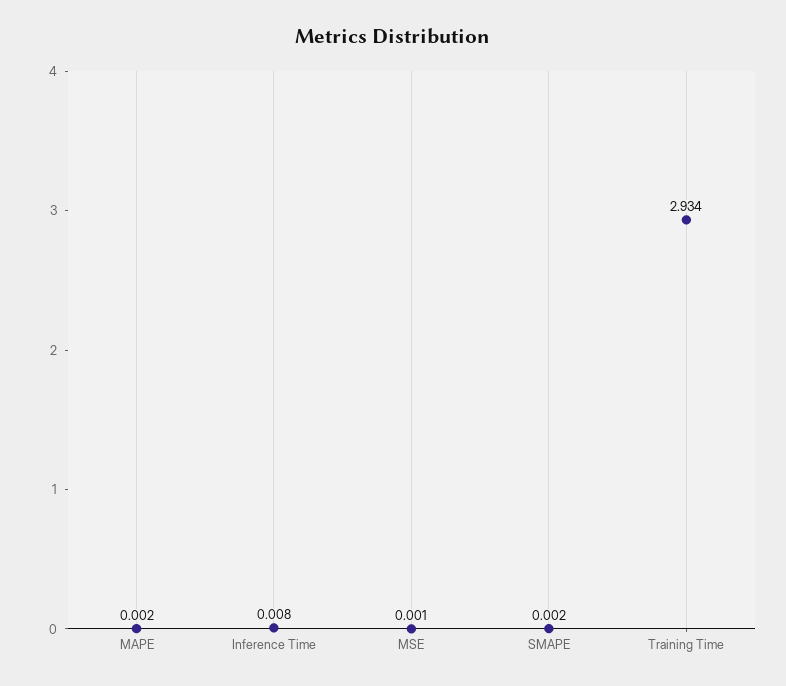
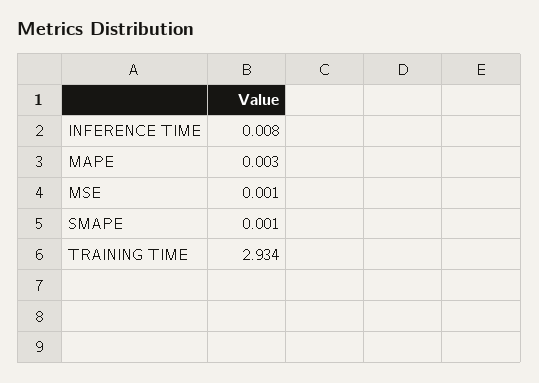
  {
-   "MAPE": 0.002,
+   "MAPE": 0.003,
    "Inference Time": 0.008,
    "MSE": 0.001,
-   "SMAPE": 0.002,
+   "SMAPE": 0.001,
    "Training Time": 2.934
  }

